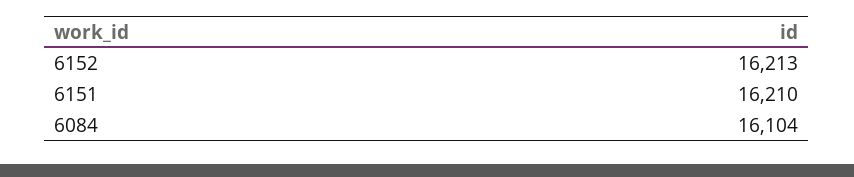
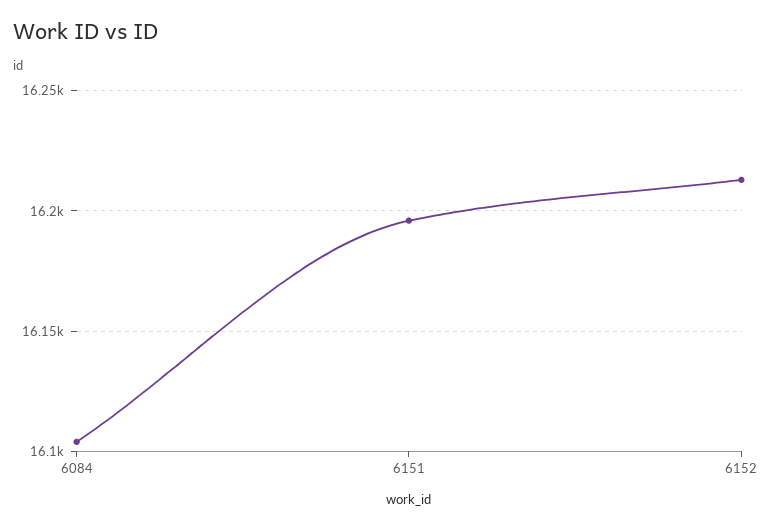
  {
    "6152": 16213,
-   "6151": 16210,
+   "6151": 16195,
    "6084": 16104
  }

